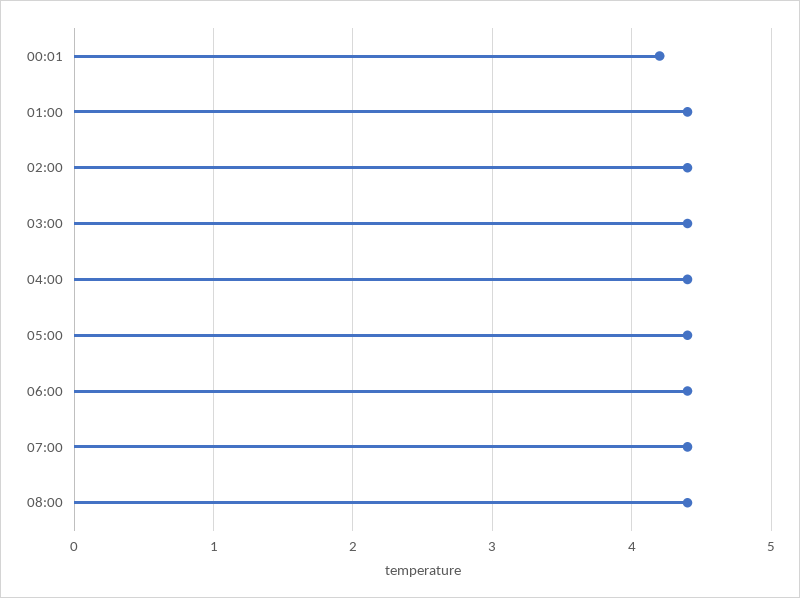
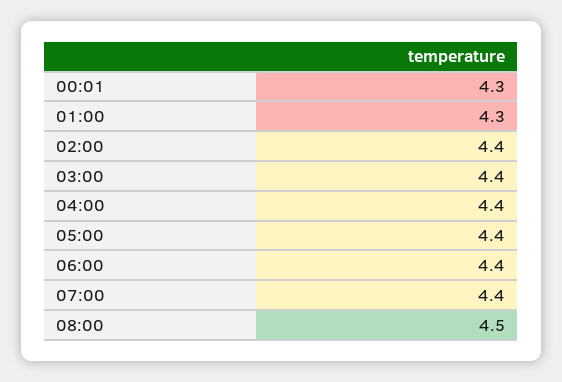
  {
-   "00:01": 4.2,
+   "00:01": 4.3,
-   "01:00": 4.4,
+   "01:00": 4.3,
    "02:00": 4.4,
    "03:00": 4.4,
    "04:00": 4.4,
    "05:00": 4.4,
    "06:00": 4.4,
    "07:00": 4.4,
-   "08:00": 4.4
+   "08:00": 4.5
  }

